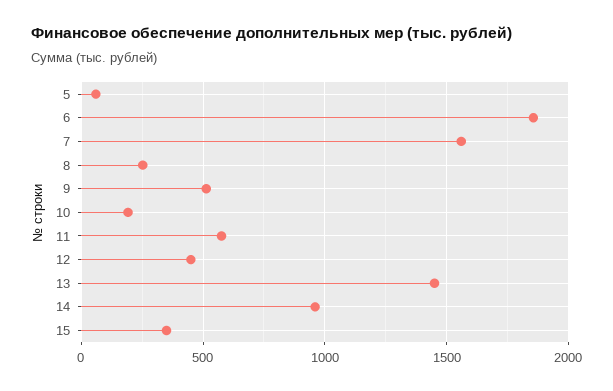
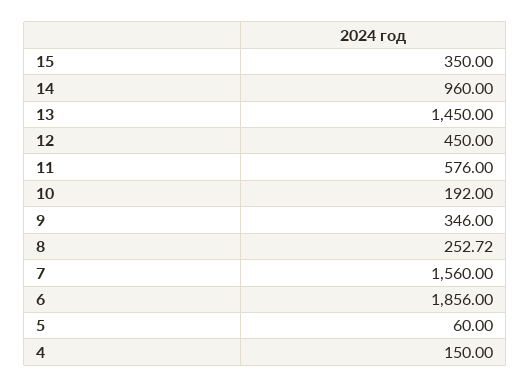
  {
    "5": 60,
    "6": 1856,
    "7": 1560,
    "8": 252.72,
-   "9": 500,
+   "9": 346,
    "10": 192,
    "11": 576,
    "12": 450,
    "13": 1450,
    "14": 960,
-   "15": 350
+   "15": 350,
+   "4": 150
  }

